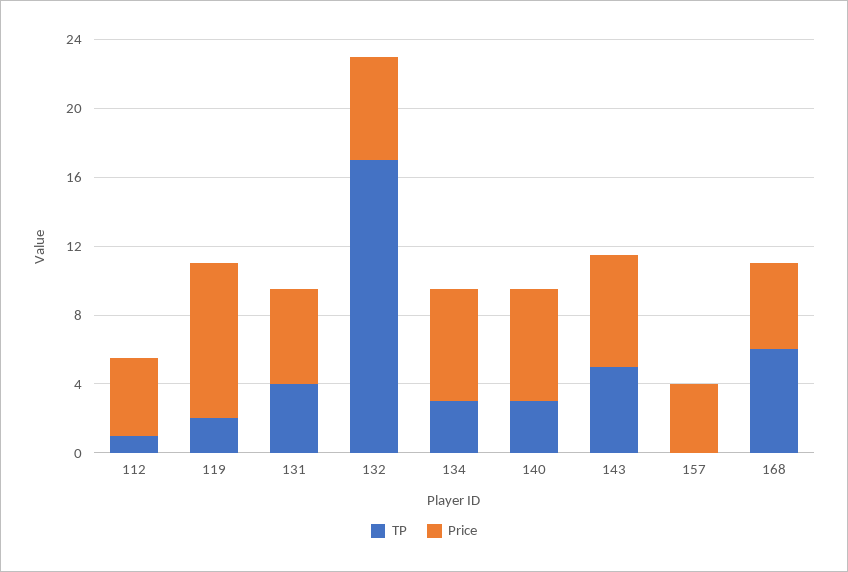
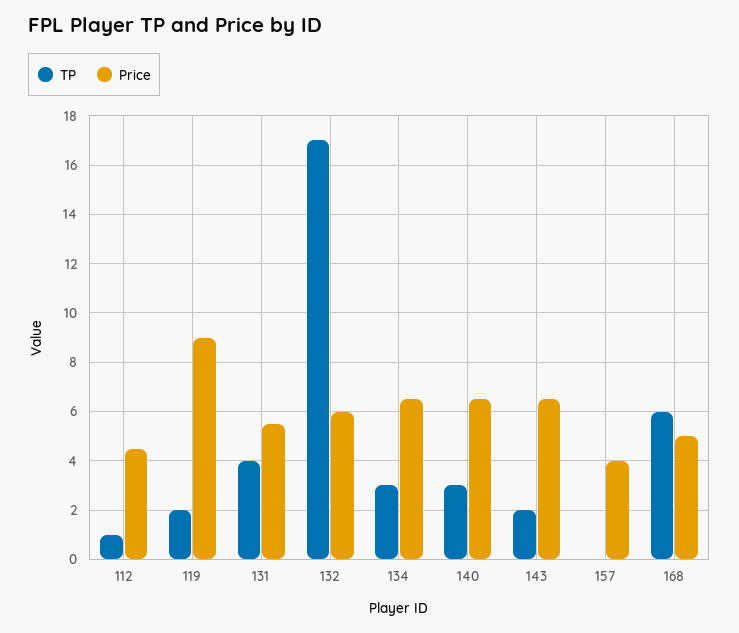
  {
    "TP": {
      "112": 1,
      "119": 2,
      "131": 4,
      "132": 17,
      "134": 3,
      "140": 3,
-     "143": 5,
+     "143": 2,
      "157": 0,
      "168": 6
    },
    "Price": {
      "112": 4.5,
      "119": 9,
      "131": 5.5,
      "132": 6,
      "134": 6.5,
      "140": 6.5,
      "143": 6.5,
      "157": 4,
      "168": 5
    }
  }

